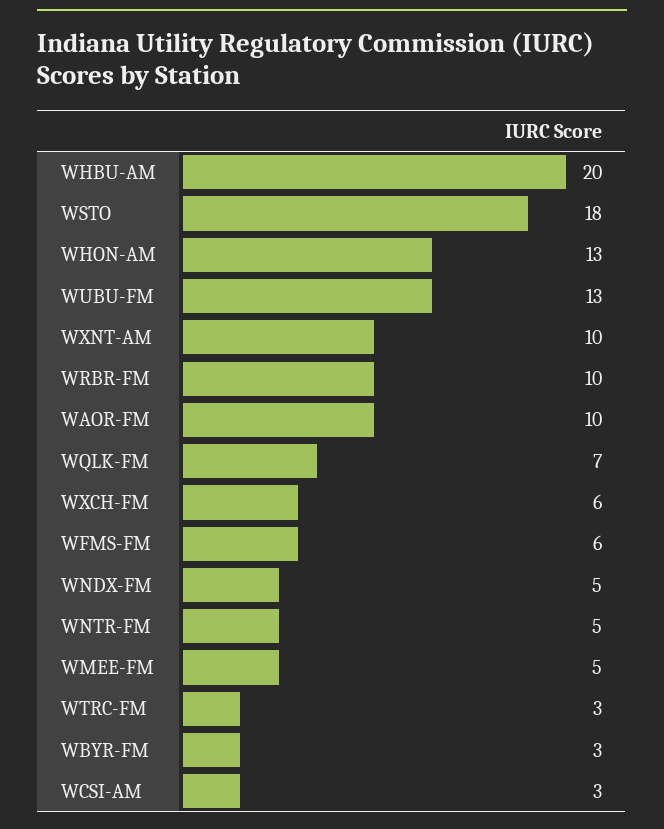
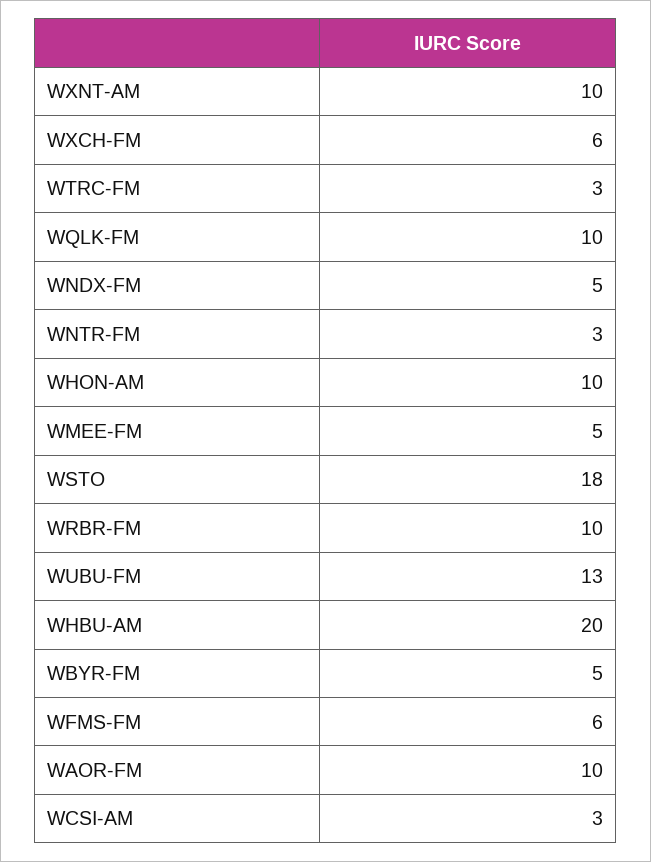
  {
    "WHBU-AM": 20,
    "WSTO": 18,
-   "WHON-AM": 13,
+   "WHON-AM": 10,
    "WUBU-FM": 13,
    "WXNT-AM": 10,
    "WRBR-FM": 10,
    "WAOR-FM": 10,
-   "WQLK-FM": 7,
+   "WQLK-FM": 10,
    "WXCH-FM": 6,
    "WFMS-FM": 6,
    "WNDX-FM": 5,
-   "WNTR-FM": 5,
+   "WNTR-FM": 3,
    "WMEE-FM": 5,
    "WTRC-FM": 3,
-   "WBYR-FM": 3,
+   "WBYR-FM": 5,
    "WCSI-AM": 3
  }

